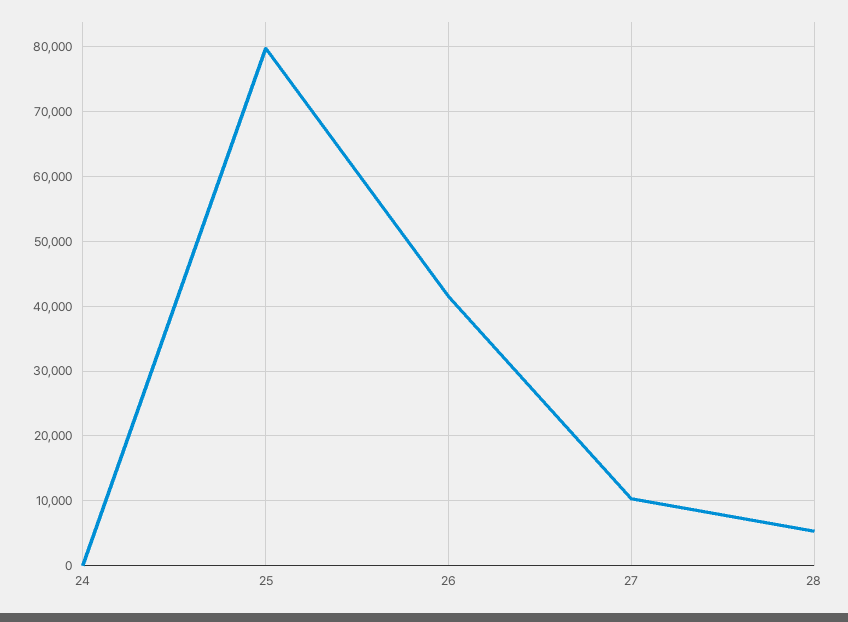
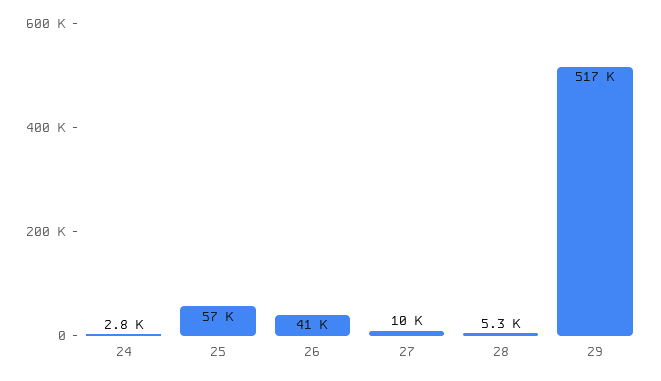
  {
-   "24": 0,
+   "24": 2800,
-   "25": 80000,
+   "25": 57000,
    "26": 41000,
    "27": 10000,
-   "28": 5300
+   "28": 5300,
+   "29": 517000
  }

